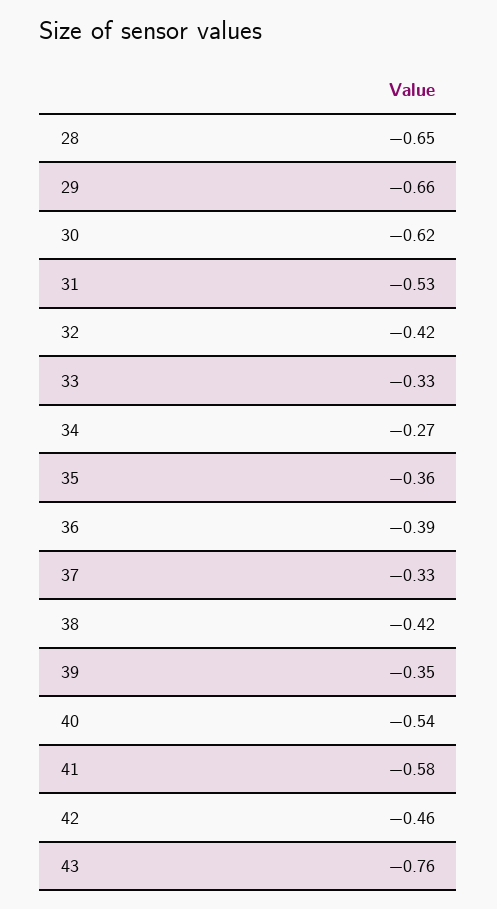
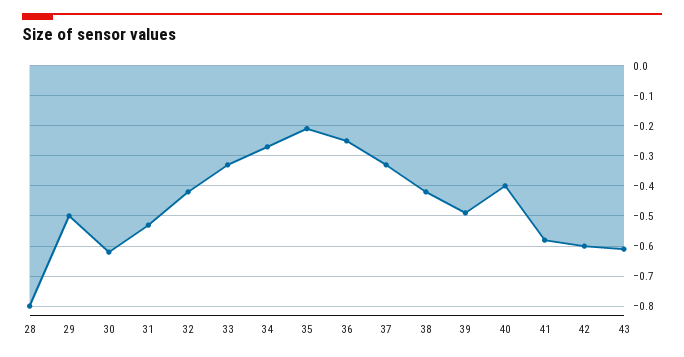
  {
-   "28": -0.65,
+   "28": -0.8,
-   "29": -0.66,
+   "29": -0.5,
    "30": -0.62,
    "31": -0.53,
    "32": -0.42,
    "33": -0.33,
    "34": -0.27,
-   "35": -0.36,
+   "35": -0.2,
-   "36": -0.39,
+   "36": -0.25,
    "37": -0.33,
    "38": -0.42,
-   "39": -0.35,
+   "39": -0.5,
-   "40": -0.54,
+   "40": -0.4,
    "41": -0.58,
-   "42": -0.46,
+   "42": -0.6,
-   "43": -0.76
+   "43": -0.6
  }

